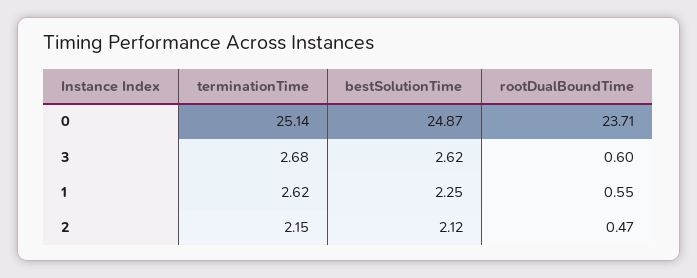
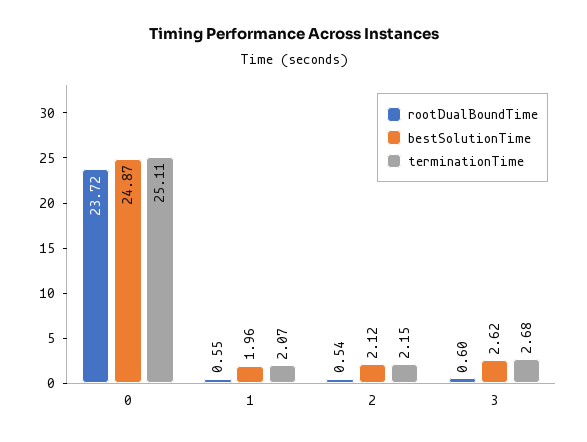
  {
    "terminationTime": {
-     "0": 25.14,
+     "0": 25.11,
      "3": 2.68,
-     "1": 2.62,
+     "1": 2.07,
      "2": 2.15
    },
    "bestSolutionTime": {
      "0": 24.87,
      "3": 2.62,
-     "1": 2.25,
+     "1": 1.96,
      "2": 2.12
    },
    "rootDualBoundTime": {
-     "0": 23.71,
+     "0": 23.72,
      "3": 0.6,
      "1": 0.55,
-     "2": 0.47
+     "2": 0.54
    }
  }

